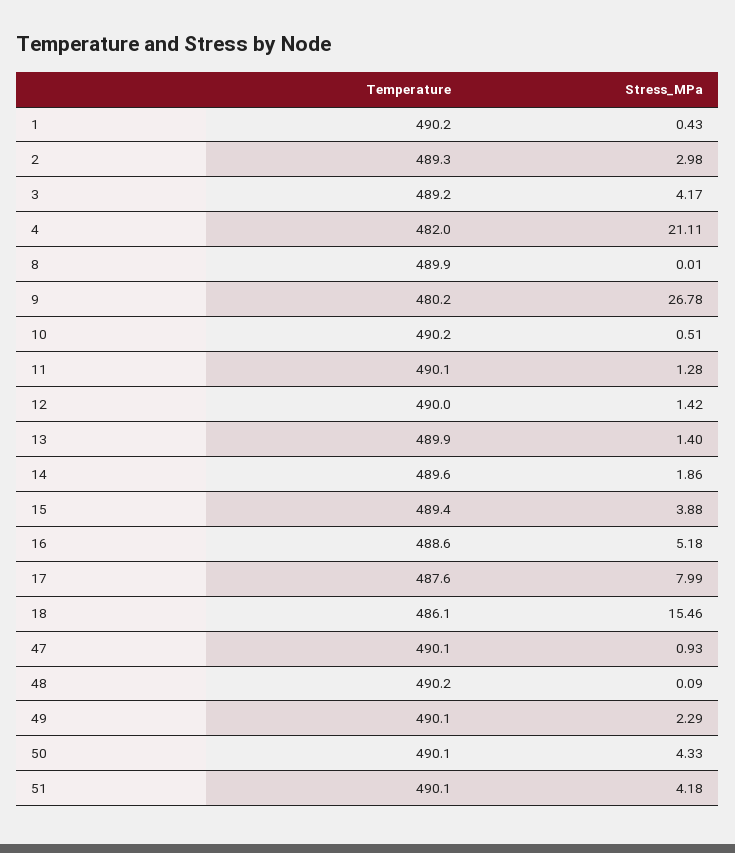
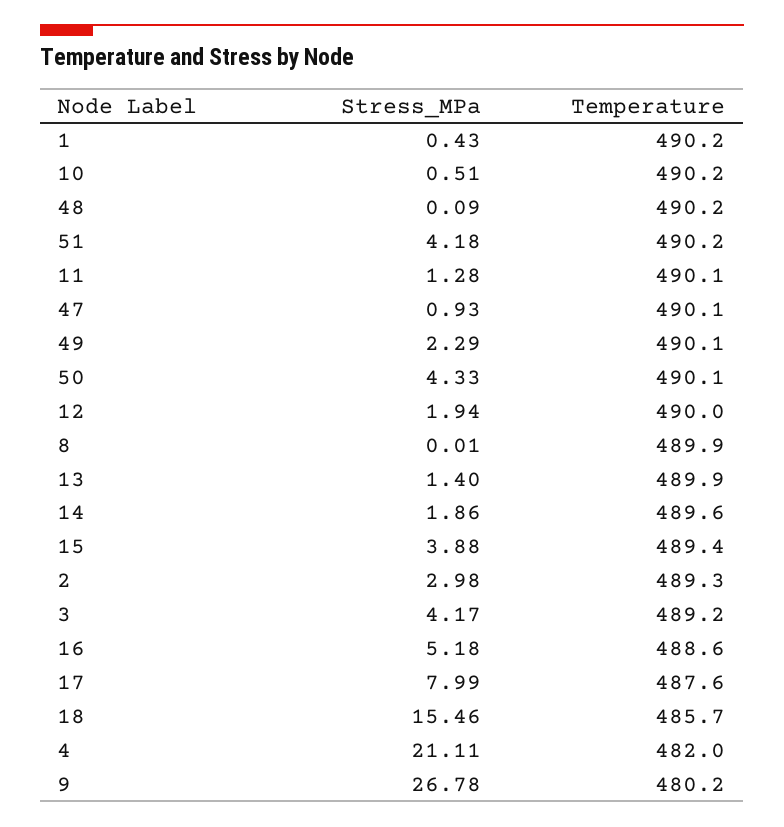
  {
    "Temperature": {
      "1": 490.2,
      "2": 489.3,
      "3": 489.2,
      "4": 482,
      "8": 489.9,
      "9": 480.2,
      "10": 490.2,
      "11": 490.1,
      "12": 490,
      "13": 489.9,
      "14": 489.6,
      "15": 489.4,
      "16": 488.6,
      "17": 487.6,
-     "18": 486.1,
+     "18": 485.7,
      "47": 490.1,
      "48": 490.2,
      "49": 490.1,
      "50": 490.1,
-     "51": 490.1
+     "51": 490.2
    },
    "Stress_MPa": {
      "1": 0.43,
      "2": 2.98,
      "3": 4.17,
      "4": 21.11,
      "8": 0.01,
      "9": 26.78,
      "10": 0.51,
      "11": 1.28,
-     "12": 1.42,
+     "12": 1.94,
      "13": 1.4,
      "14": 1.86,
      "15": 3.88,
      "16": 5.18,
      "17": 7.99,
      "18": 15.46,
      "47": 0.93,
      "48": 0.09,
      "49": 2.29,
      "50": 4.33,
      "51": 4.18
    }
  }

